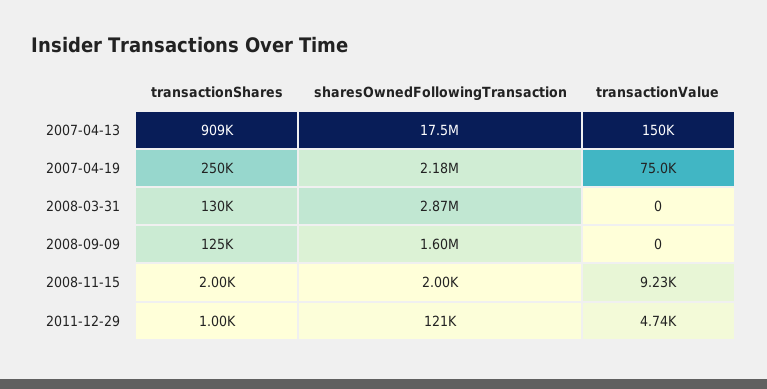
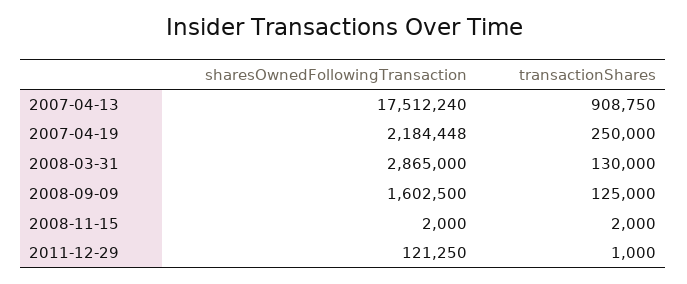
  {
    "transactionShares": {
      "2007-04-13": 908750,
      "2007-04-19": 250000,
      "2008-03-31": 130000,
      "2008-09-09": 125000,
      "2008-11-15": 2000,
      "2011-12-29": 1000
    },
    "sharesOwnedFollowingTransaction": {
      "2007-04-13": 17512240,
      "2007-04-19": 2184448,
      "2008-03-31": 2865000,
      "2008-09-09": 1602500,
      "2008-11-15": 2000,
      "2011-12-29": 121250
-   },
+   }
-   "transactionValue": {
-     "2007-04-13": 150000,
-     "2007-04-19": 75000,
-     "2008-03-31": 0,
-     "2008-09-09": 0,
-     "2008-11-15": 9230,
-     "2011-12-29": 4740
-   }
  }

